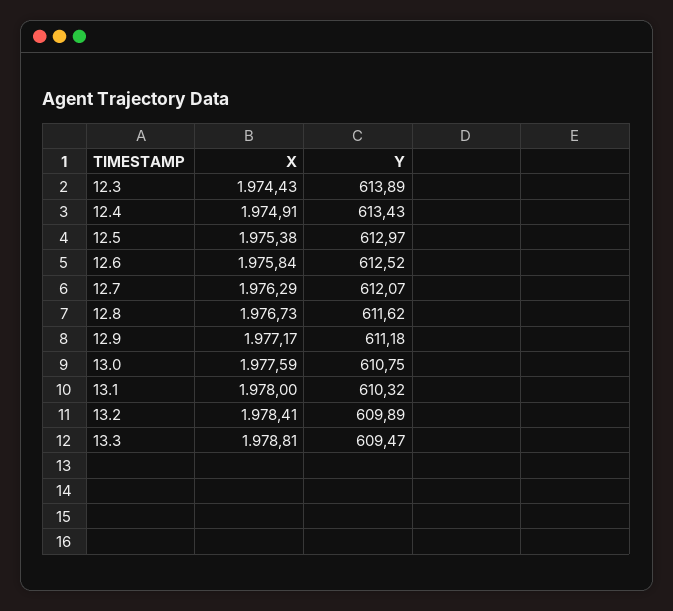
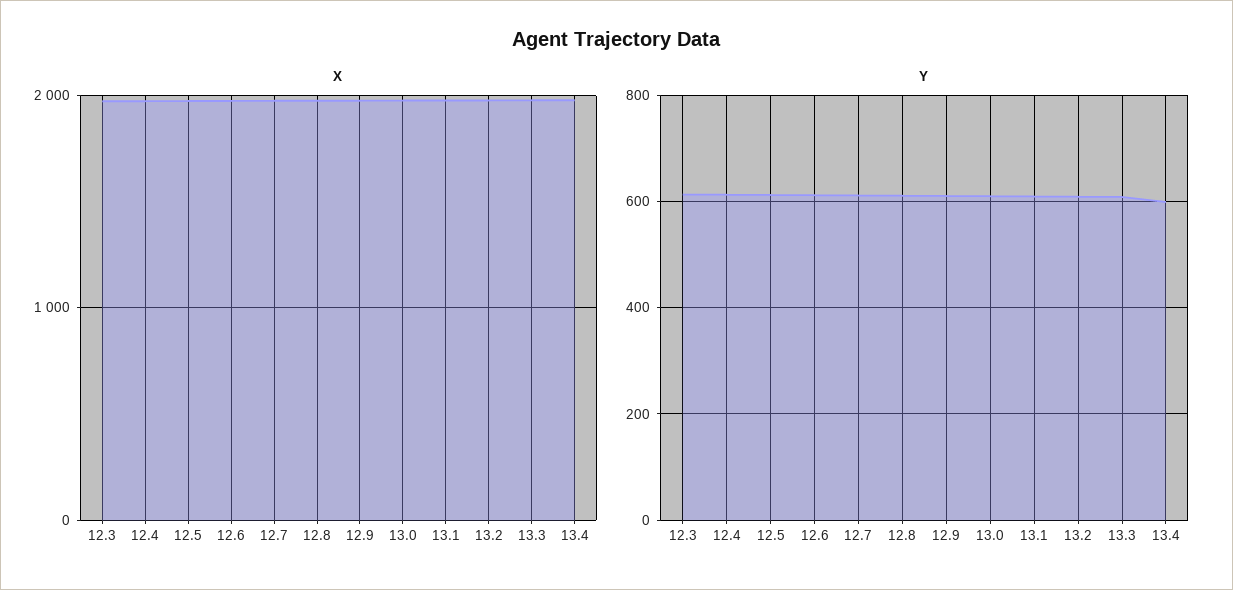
  {
    "X": {
      "12.3": 1974.43,
      "12.4": 1974.91,
      "12.5": 1975.38,
      "12.6": 1975.84,
      "12.7": 1976.29,
      "12.8": 1976.73,
      "12.9": 1977.17,
      "13.0": 1977.59,
      "13.1": 1978,
      "13.2": 1978.41,
-     "13.3": 1978.81
+     "13.3": 1978.81,
+     "13.4": 2000
    },
    "Y": {
      "12.3": 613.89,
      "12.4": 613.43,
      "12.5": 612.97,
      "12.6": 612.52,
      "12.7": 612.07,
      "12.8": 611.62,
      "12.9": 611.18,
      "13.0": 610.75,
      "13.1": 610.32,
      "13.2": 609.89,
-     "13.3": 609.47
+     "13.3": 609.47,
+     "13.4": 600
    }
  }

